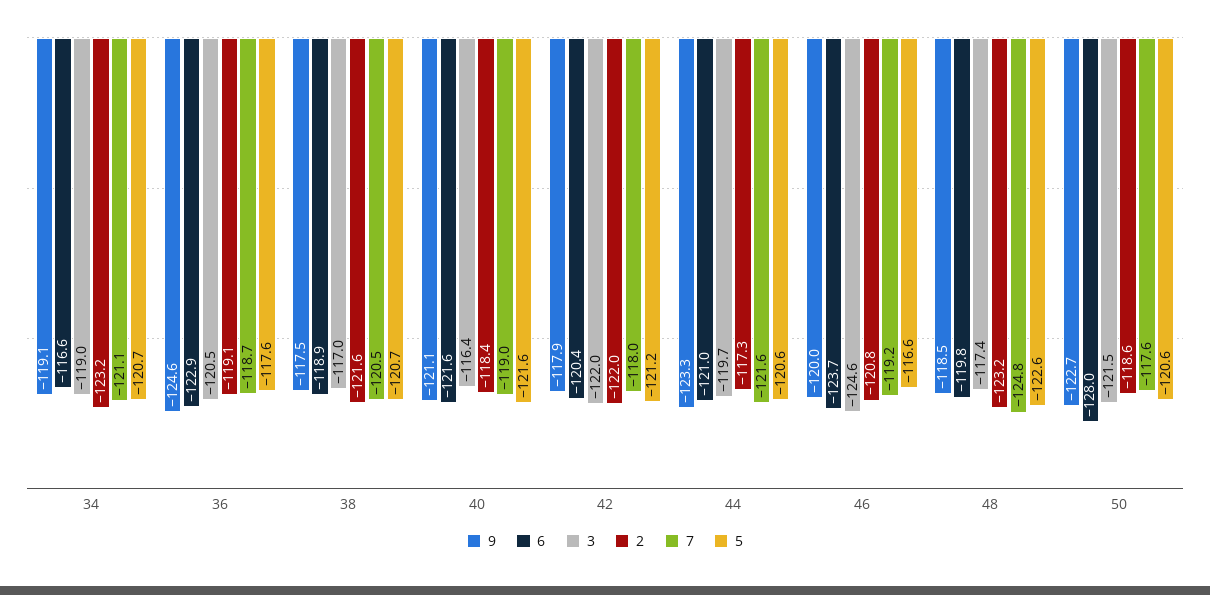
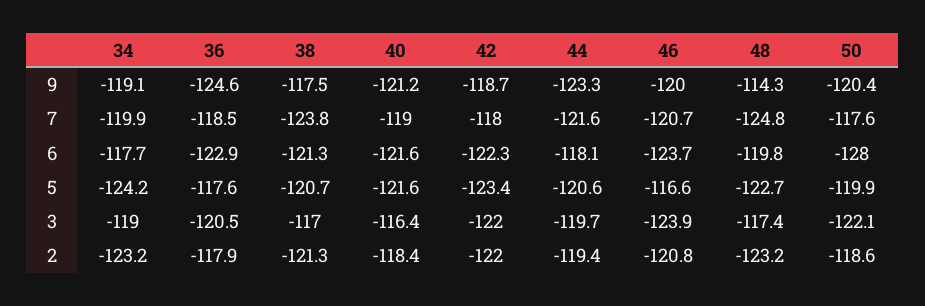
  {
    "9": {
      "34": -119.1,
      "36": -124.6,
      "38": -117.5,
-     "40": -121.1,
+     "40": -121.2,
-     "42": -117.9,
+     "42": -118.7,
      "44": -123.3,
      "46": -120,
-     "48": -118.5,
+     "48": -114.3,
-     "50": -122.7
+     "50": -120.4
    },
    "6": {
-     "34": -116.6,
+     "34": -117.7,
      "36": -122.9,
-     "38": -118.9,
+     "38": -121.3,
      "40": -121.6,
-     "42": -120.4,
+     "42": -122.3,
-     "44": -121,
+     "44": -118.1,
      "46": -123.7,
      "48": -119.8,
      "50": -128
    },
    "3": {
      "34": -119,
      "36": -120.5,
      "38": -117,
      "40": -116.4,
      "42": -122,
      "44": -119.7,
-     "46": -124.6,
+     "46": -123.9,
      "48": -117.4,
-     "50": -121.5
+     "50": -122.1
    },
    "2": {
      "34": -123.2,
-     "36": -119.1,
+     "36": -117.9,
-     "38": -121.6,
+     "38": -121.3,
      "40": -118.4,
      "42": -122,
-     "44": -117.3,
+     "44": -119.4,
      "46": -120.8,
      "48": -123.2,
      "50": -118.6
    },
    "7": {
-     "34": -121.1,
+     "34": -119.9,
-     "36": -118.7,
+     "36": -118.5,
-     "38": -120.5,
+     "38": -123.8,
      "40": -119,
      "42": -118,
      "44": -121.6,
-     "46": -119.2,
+     "46": -120.7,
      "48": -124.8,
      "50": -117.6
    },
    "5": {
-     "34": -120.7,
+     "34": -124.2,
      "36": -117.6,
      "38": -120.7,
      "40": -121.6,
-     "42": -121.2,
+     "42": -123.4,
      "44": -120.6,
      "46": -116.6,
-     "48": -122.6,
+     "48": -122.7,
-     "50": -120.6
+     "50": -119.9
    }
  }

